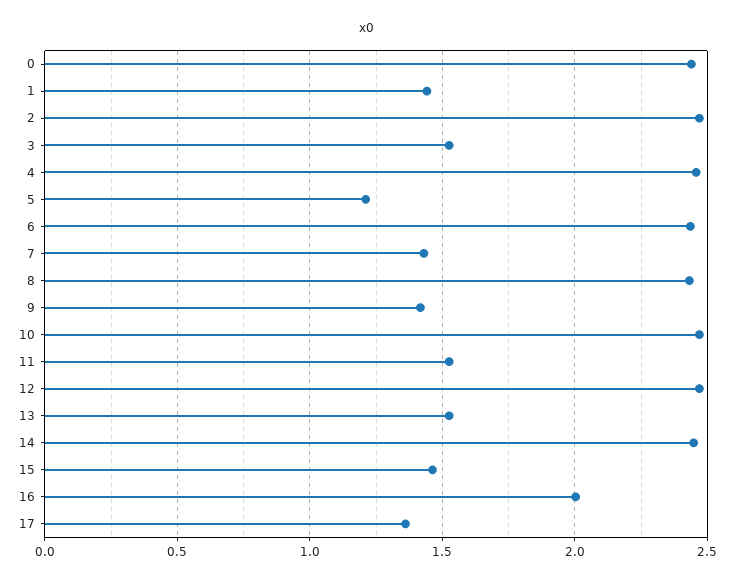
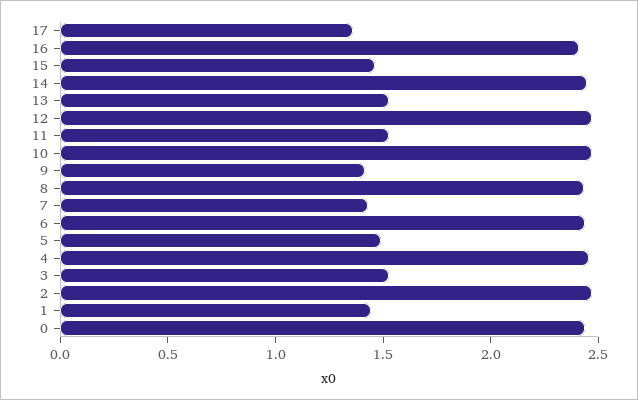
  {
    "0": 2.45,
    "1": 1.45,
    "2": 2.45,
    "3": 1.55,
    "4": 2.45,
-   "5": 1.2,
+   "5": 1.5,
    "6": 2.45,
    "7": 1.45,
    "8": 2.45,
    "9": 1.4,
    "10": 2.45,
    "11": 1.55,
    "12": 2.45,
    "13": 1.55,
    "14": 2.45,
    "15": 1.45,
-   "16": 2,
+   "16": 2.4,
    "17": 1.35
  }

